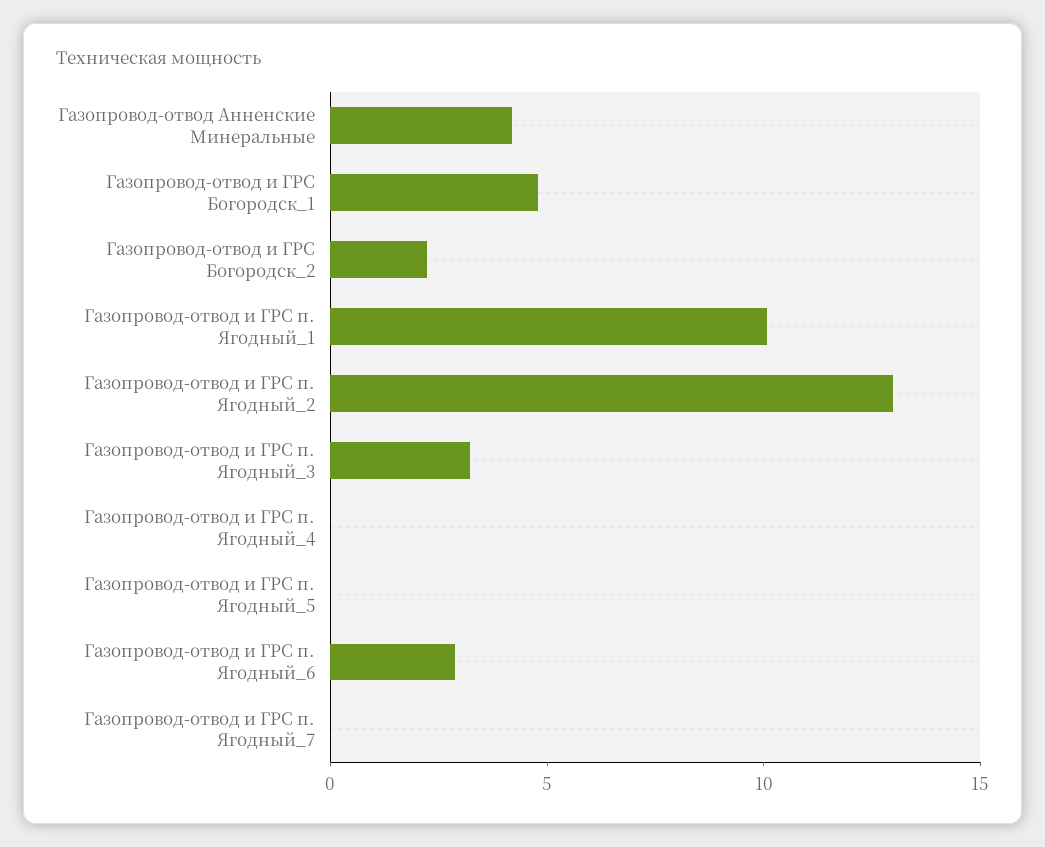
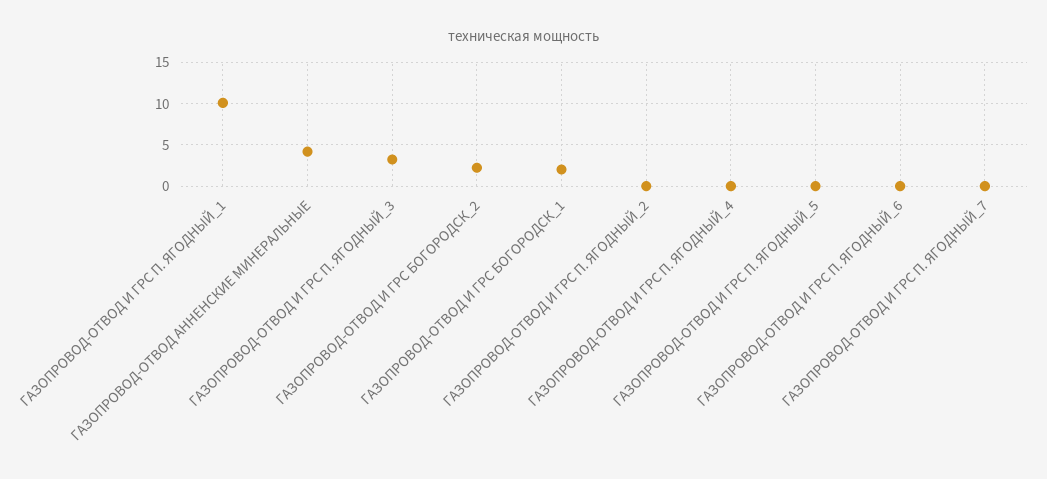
  {
    "Газопровод-отвод Анненские Минеральные": 4,
-   "Газопровод-отвод и ГРС Богородск_1": 5,
+   "Газопровод-отвод и ГРС Богородск_1": 2,
    "Газопровод-отвод и ГРС Богородск_2": 2,
    "Газопровод-отвод и ГРС п. Ягодный_1": 10,
-   "Газопровод-отвод и ГРС п. Ягодный_2": 13,
+   "Газопровод-отвод и ГРС п. Ягодный_2": 0,
    "Газопровод-отвод и ГРС п. Ягодный_3": 3,
    "Газопровод-отвод и ГРС п. Ягодный_4": 0,
    "Газопровод-отвод и ГРС п. Ягодный_5": 0,
-   "Газопровод-отвод и ГРС п. Ягодный_6": 3,
+   "Газопровод-отвод и ГРС п. Ягодный_6": 0,
    "Газопровод-отвод и ГРС п. Ягодный_7": 0
  }

